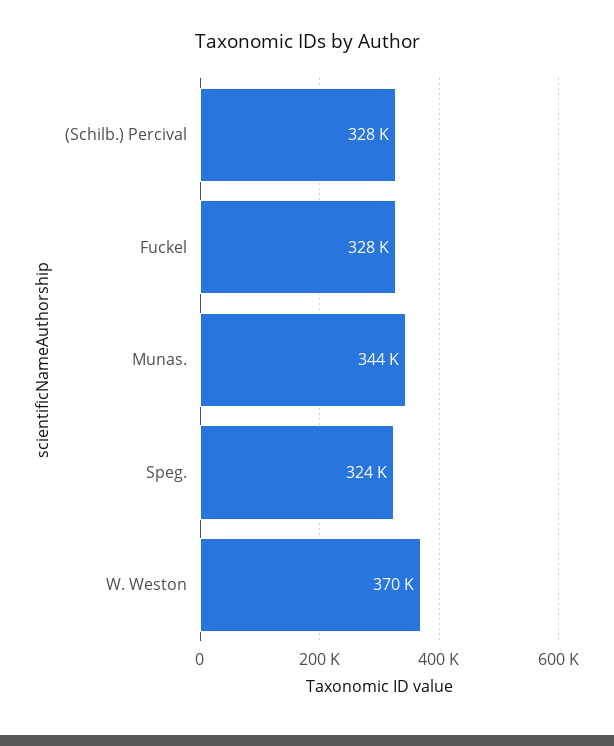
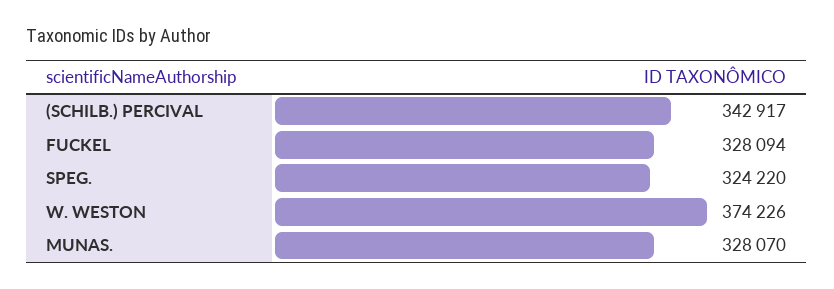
  {
-   "(Schilb.) Percival": 328000,
+   "(Schilb.) Percival": 342917,
    "Fuckel": 328094,
-   "Munas.": 344000,
+   "Munas.": 328070,
    "Speg.": 324220,
-   "W. Weston": 370000
+   "W. Weston": 374226
  }

